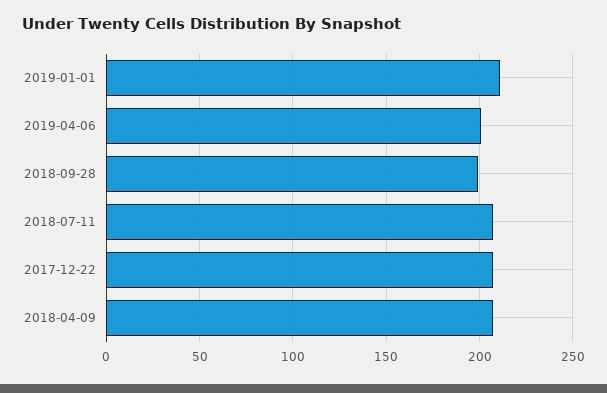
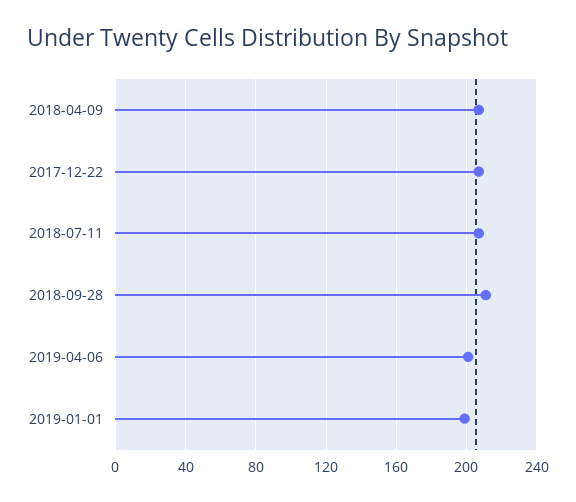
  {
-   "2019-01-01": 210,
+   "2019-01-01": 200,
    "2019-04-06": 200,
-   "2018-09-28": 200,
+   "2018-09-28": 210,
    "2018-07-11": 205,
    "2017-12-22": 205,
    "2018-04-09": 205
  }

